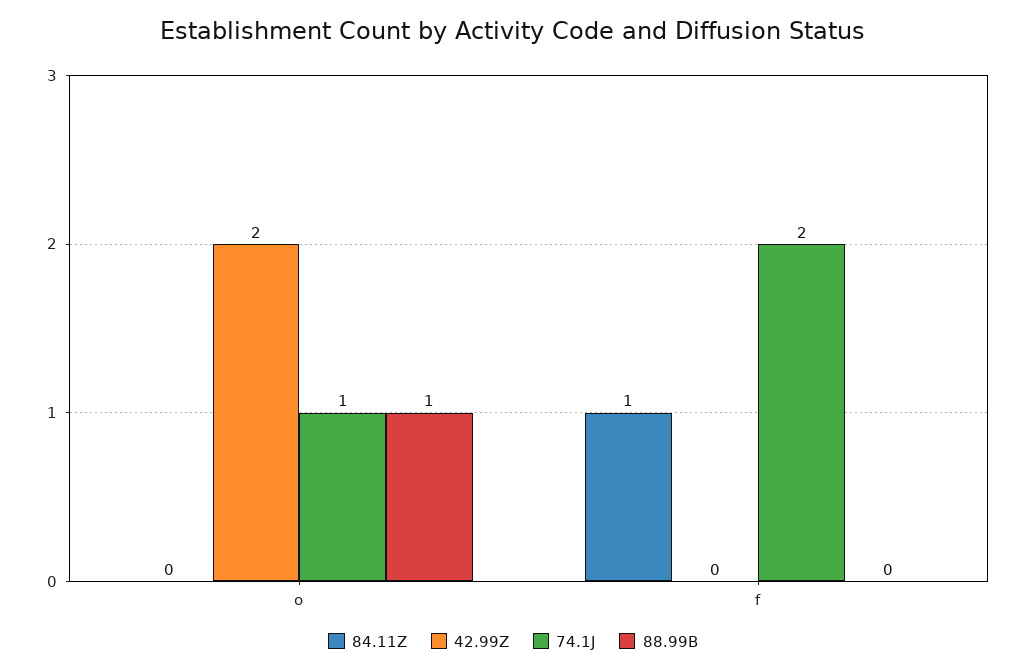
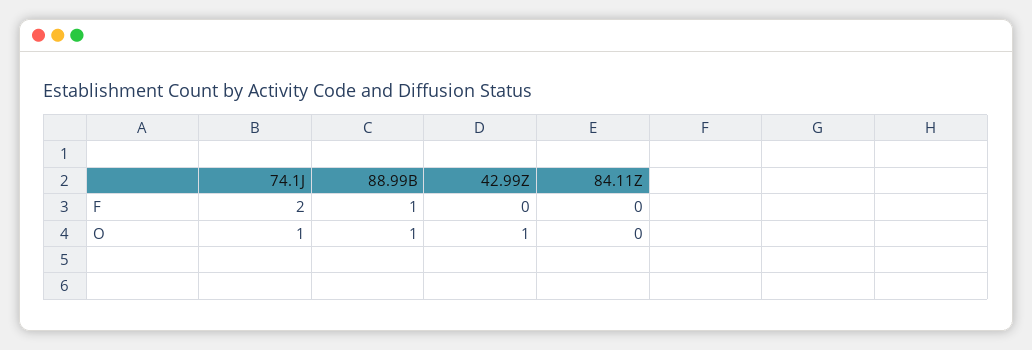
  {
    "84.11Z": {
      "o": 0,
-     "f": 1
+     "f": 0
    },
    "42.99Z": {
-     "o": 2,
+     "o": 1,
      "f": 0
    },
    "74.1J": {
      "o": 1,
      "f": 2
    },
    "88.99B": {
      "o": 1,
-     "f": 0
+     "f": 1
    }
  }

